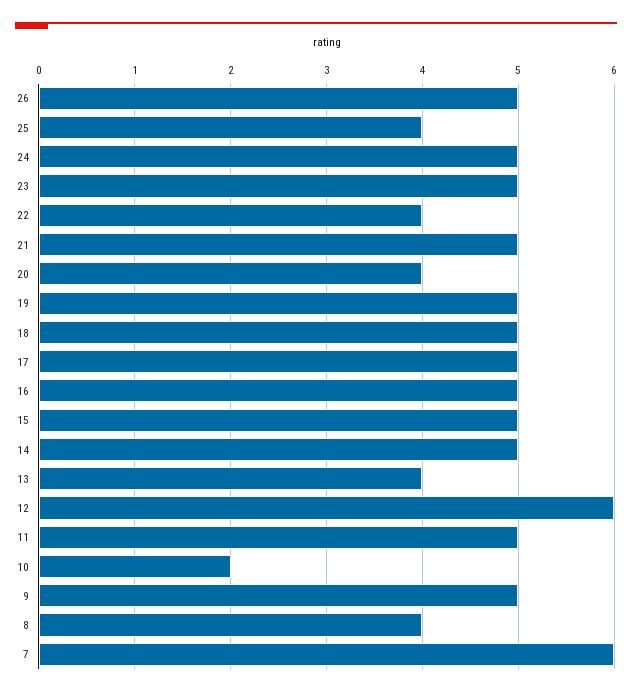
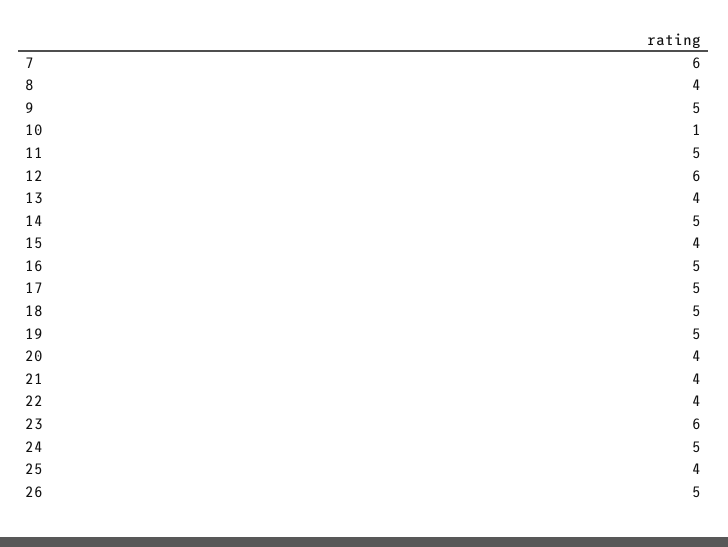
  {
    "26": 5,
    "25": 4,
    "24": 5,
-   "23": 5,
+   "23": 6,
    "22": 4,
-   "21": 5,
+   "21": 4,
    "20": 4,
    "19": 5,
    "18": 5,
    "17": 5,
    "16": 5,
-   "15": 5,
+   "15": 4,
    "14": 5,
    "13": 4,
    "12": 6,
    "11": 5,
-   "10": 2,
+   "10": 1,
    "9": 5,
    "8": 4,
    "7": 6
  }

